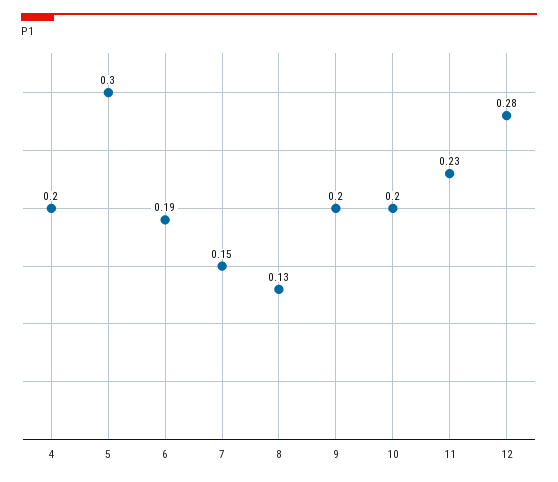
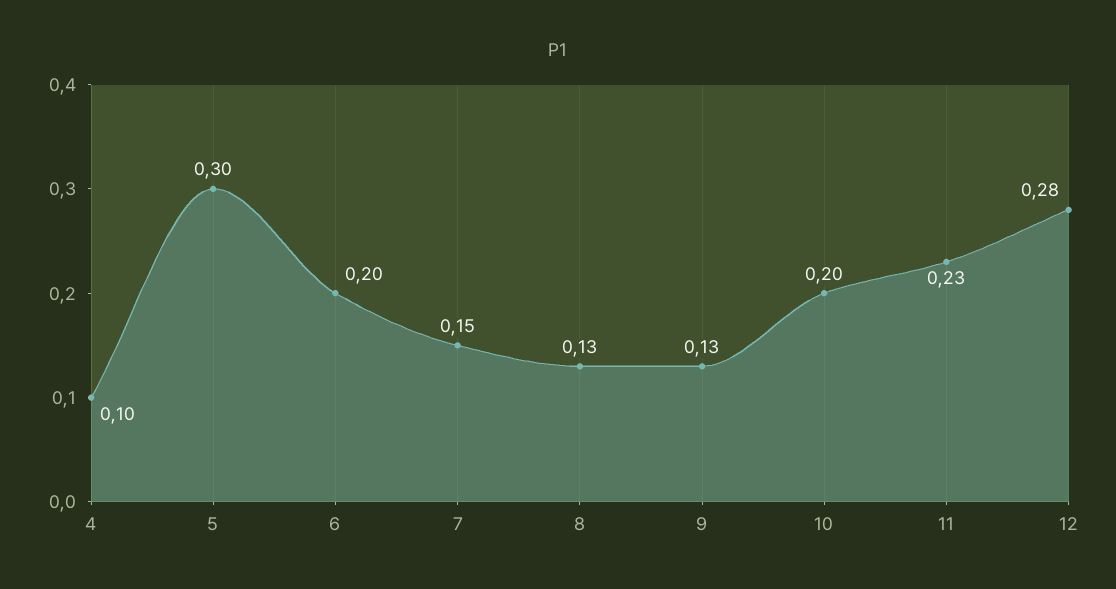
  {
-   "4": 0.2,
+   "4": 0.1,
    "5": 0.3,
-   "6": 0.19,
+   "6": 0.2,
    "7": 0.15,
    "8": 0.13,
-   "9": 0.2,
+   "9": 0.13,
    "10": 0.2,
    "11": 0.23,
    "12": 0.28
  }

